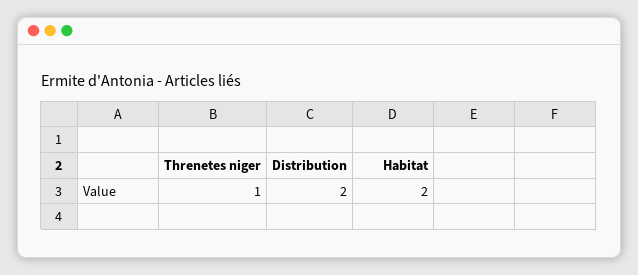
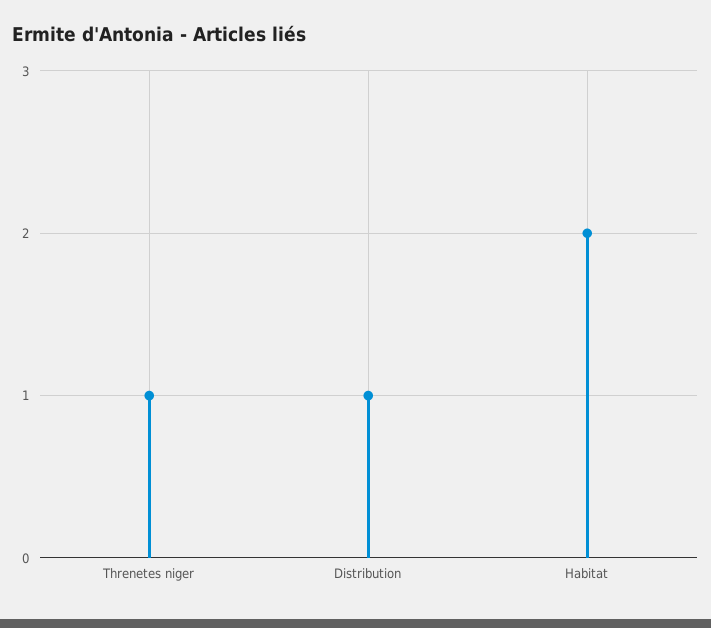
  {
    "Threnetes niger": 1,
-   "Distribution": 2,
+   "Distribution": 1,
    "Habitat": 2
  }

